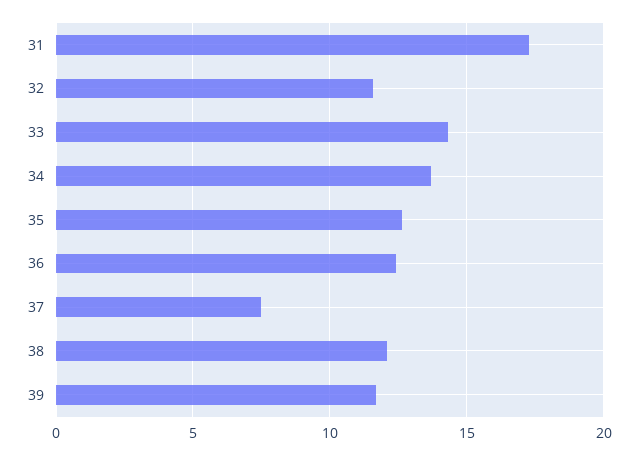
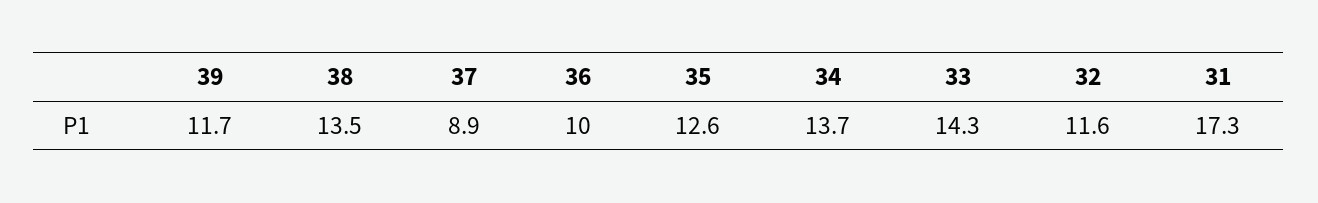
  {
    "31": 17.3,
    "32": 11.6,
    "33": 14.3,
    "34": 13.7,
    "35": 12.6,
-   "36": 12.5,
+   "36": 10,
-   "37": 7.5,
+   "37": 8.9,
-   "38": 12,
+   "38": 13.5,
    "39": 11.7
  }

